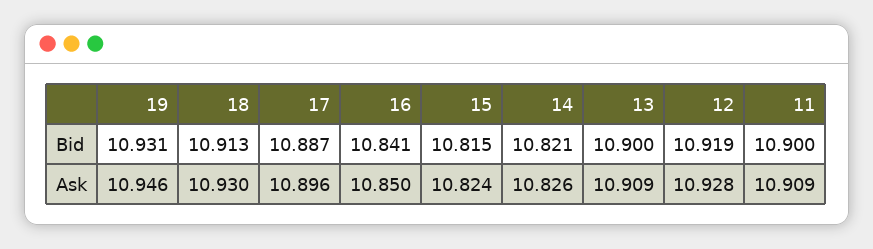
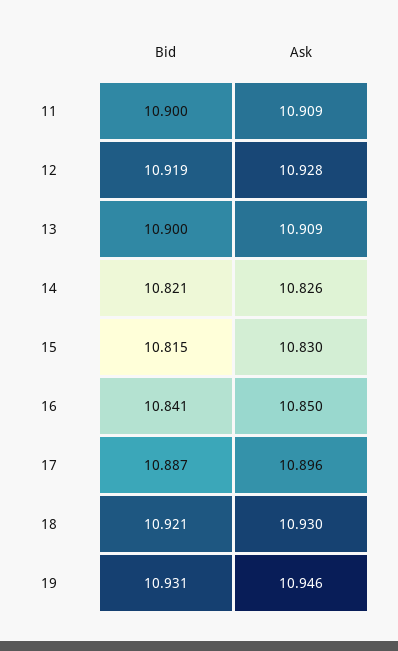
  {
    "19": {
      "Bid": 10.931,
      "Ask": 10.946
    },
    "18": {
-     "Bid": 10.913,
+     "Bid": 10.921,
      "Ask": 10.93
    },
    "17": {
      "Bid": 10.887,
      "Ask": 10.896
    },
    "16": {
      "Bid": 10.841,
      "Ask": 10.85
    },
    "15": {
      "Bid": 10.815,
-     "Ask": 10.824
+     "Ask": 10.83
    },
    "14": {
      "Bid": 10.821,
      "Ask": 10.826
    },
    "13": {
      "Bid": 10.9,
      "Ask": 10.909
    },
    "12": {
      "Bid": 10.919,
      "Ask": 10.928
    },
    "11": {
      "Bid": 10.9,
      "Ask": 10.909
    }
  }

